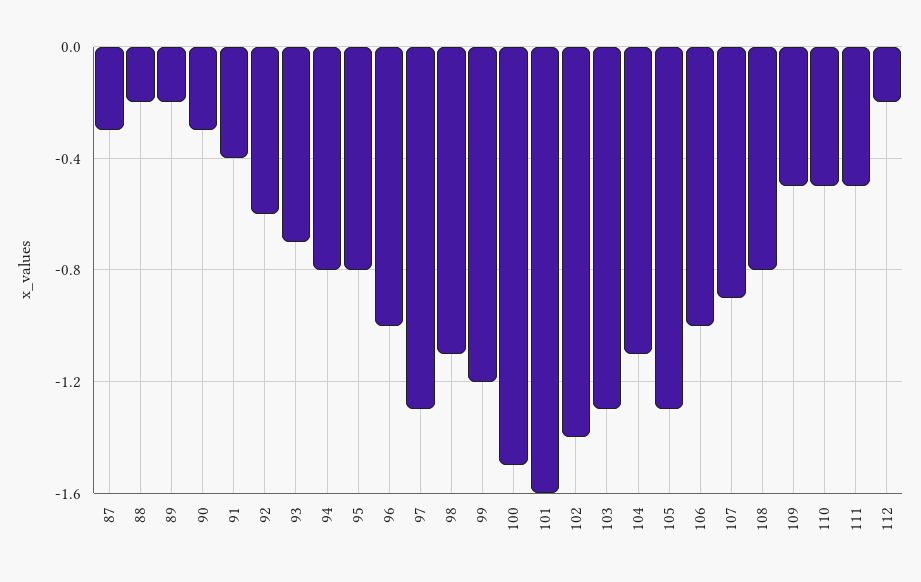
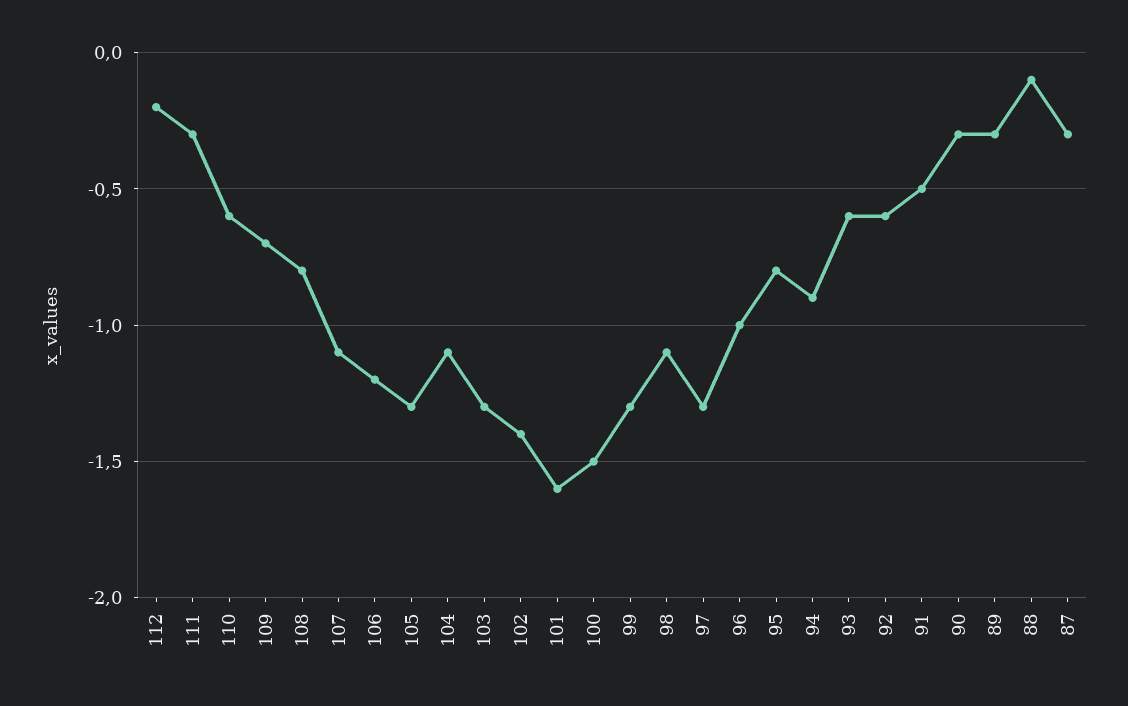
  {
    "87": -0.3,
-   "88": -0.2,
+   "88": -0.1,
-   "89": -0.2,
+   "89": -0.3,
    "90": -0.3,
-   "91": -0.4,
+   "91": -0.5,
    "92": -0.6,
-   "93": -0.7,
+   "93": -0.6,
-   "94": -0.8,
+   "94": -0.9,
    "95": -0.8,
    "96": -1,
    "97": -1.3,
    "98": -1.1,
-   "99": -1.2,
+   "99": -1.3,
    "100": -1.5,
    "101": -1.6,
    "102": -1.4,
    "103": -1.3,
    "104": -1.1,
    "105": -1.3,
-   "106": -1,
+   "106": -1.2,
-   "107": -0.9,
+   "107": -1.1,
    "108": -0.8,
-   "109": -0.5,
+   "109": -0.7,
-   "110": -0.5,
+   "110": -0.6,
-   "111": -0.5,
+   "111": -0.3,
    "112": -0.2
  }

